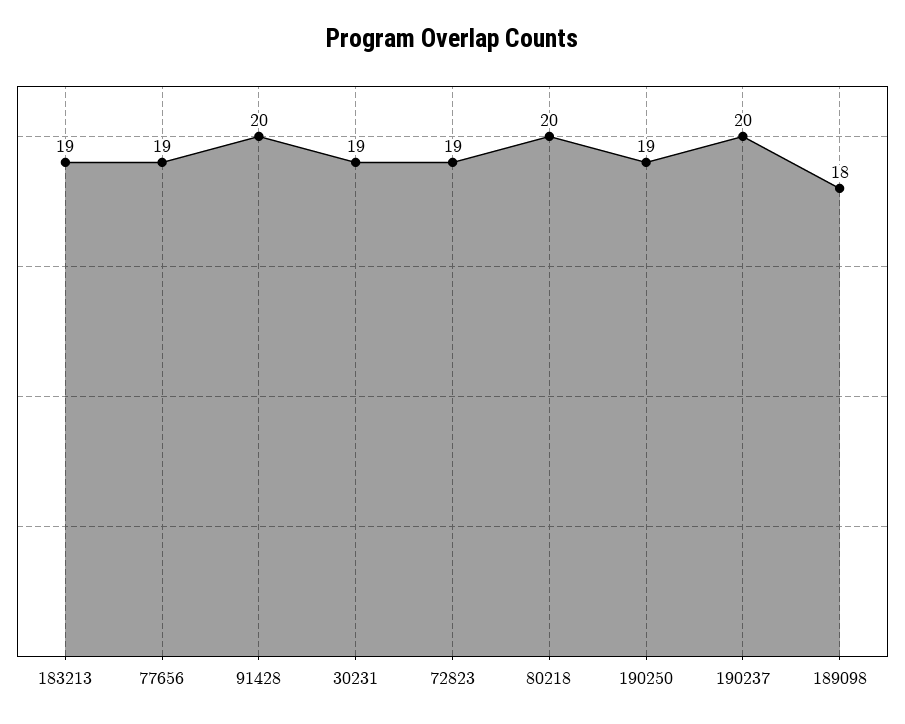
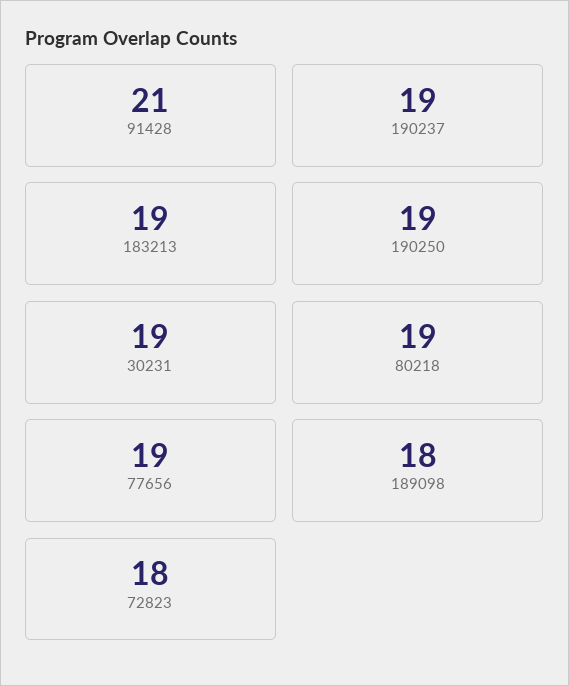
  {
    "183213": 19,
    "77656": 19,
-   "91428": 20,
+   "91428": 21,
    "30231": 19,
-   "72823": 19,
+   "72823": 18,
-   "80218": 20,
+   "80218": 19,
    "190250": 19,
-   "190237": 20,
+   "190237": 19,
    "189098": 18
  }

